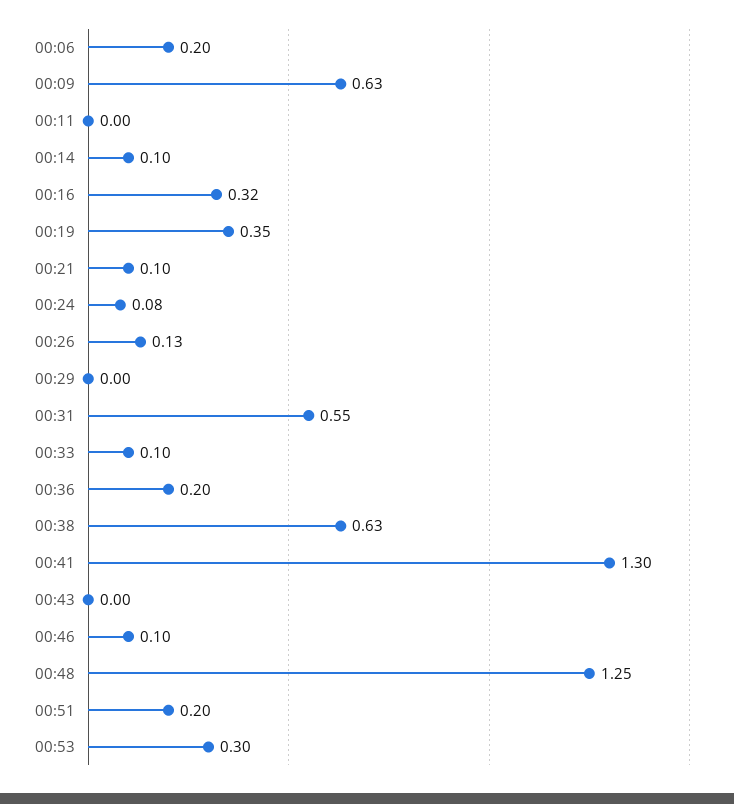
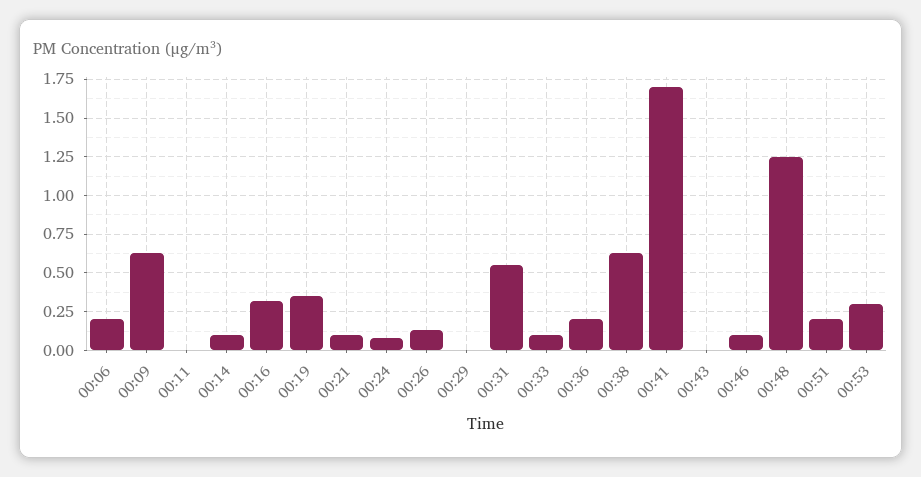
  {
    "00:06": 0.2,
    "00:09": 0.63,
    "00:11": 0,
    "00:14": 0.1,
    "00:16": 0.32,
    "00:19": 0.35,
    "00:21": 0.1,
    "00:24": 0.08,
    "00:26": 0.13,
    "00:29": 0,
    "00:31": 0.55,
    "00:33": 0.1,
    "00:36": 0.2,
    "00:38": 0.63,
-   "00:41": 1.3,
+   "00:41": 1.7,
    "00:43": 0,
    "00:46": 0.1,
    "00:48": 1.25,
    "00:51": 0.2,
    "00:53": 0.3
  }

